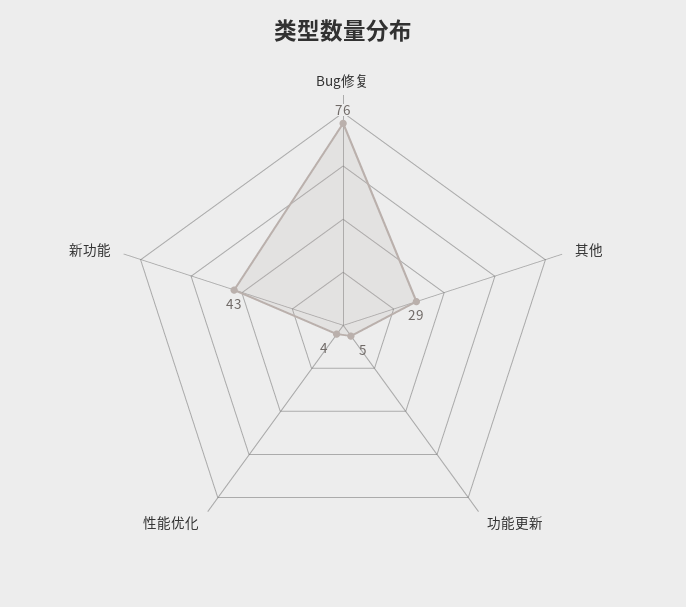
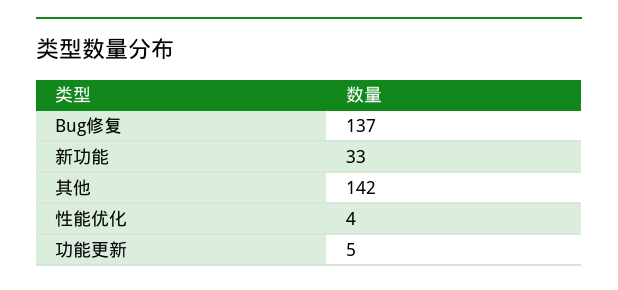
  {
-   "Bug修复": 76,
+   "Bug修复": 137,
-   "其他": 29,
+   "其他": 142,
    "功能更新": 5,
    "性能优化": 4,
-   "新功能": 43
+   "新功能": 33
  }

